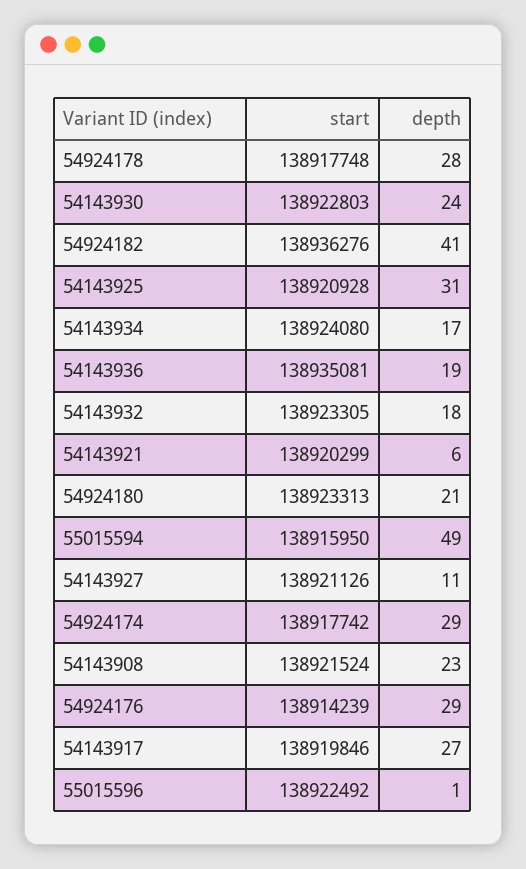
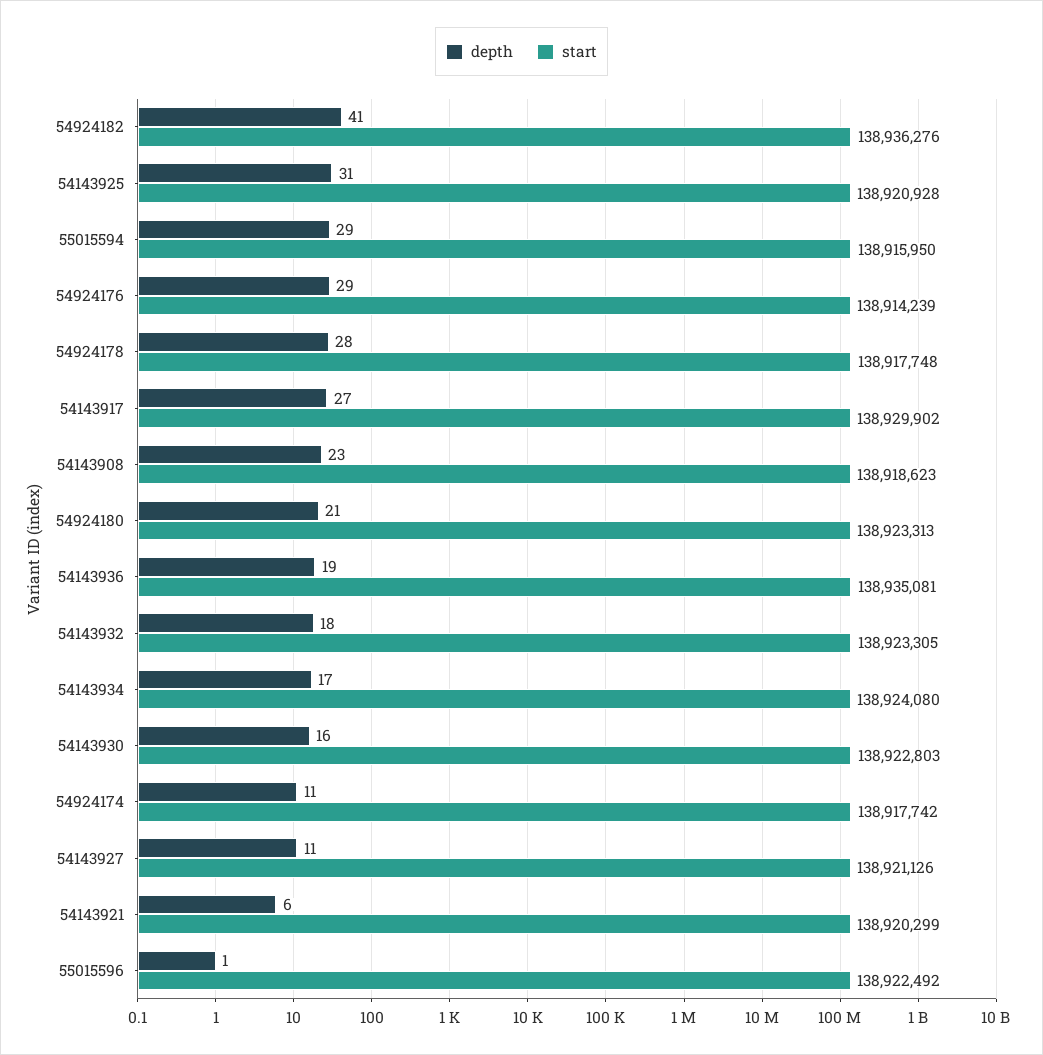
  {
    "start": {
      "54924178": 138917748,
      "54143930": 138922803,
      "54924182": 138936276,
      "54143925": 138920928,
      "54143934": 138924080,
      "54143936": 138935081,
      "54143932": 138923305,
      "54143921": 138920299,
      "54924180": 138923313,
      "55015594": 138915950,
      "54143927": 138921126,
      "54924174": 138917742,
-     "54143908": 138921524,
+     "54143908": 138918623,
      "54924176": 138914239,
-     "54143917": 138919846,
+     "54143917": 138929902,
      "55015596": 138922492
    },
    "depth": {
      "54924178": 28,
-     "54143930": 24,
+     "54143930": 16,
      "54924182": 41,
      "54143925": 31,
      "54143934": 17,
      "54143936": 19,
      "54143932": 18,
      "54143921": 6,
      "54924180": 21,
-     "55015594": 49,
+     "55015594": 29,
      "54143927": 11,
-     "54924174": 29,
+     "54924174": 11,
      "54143908": 23,
      "54924176": 29,
      "54143917": 27,
      "55015596": 1
    }
  }

